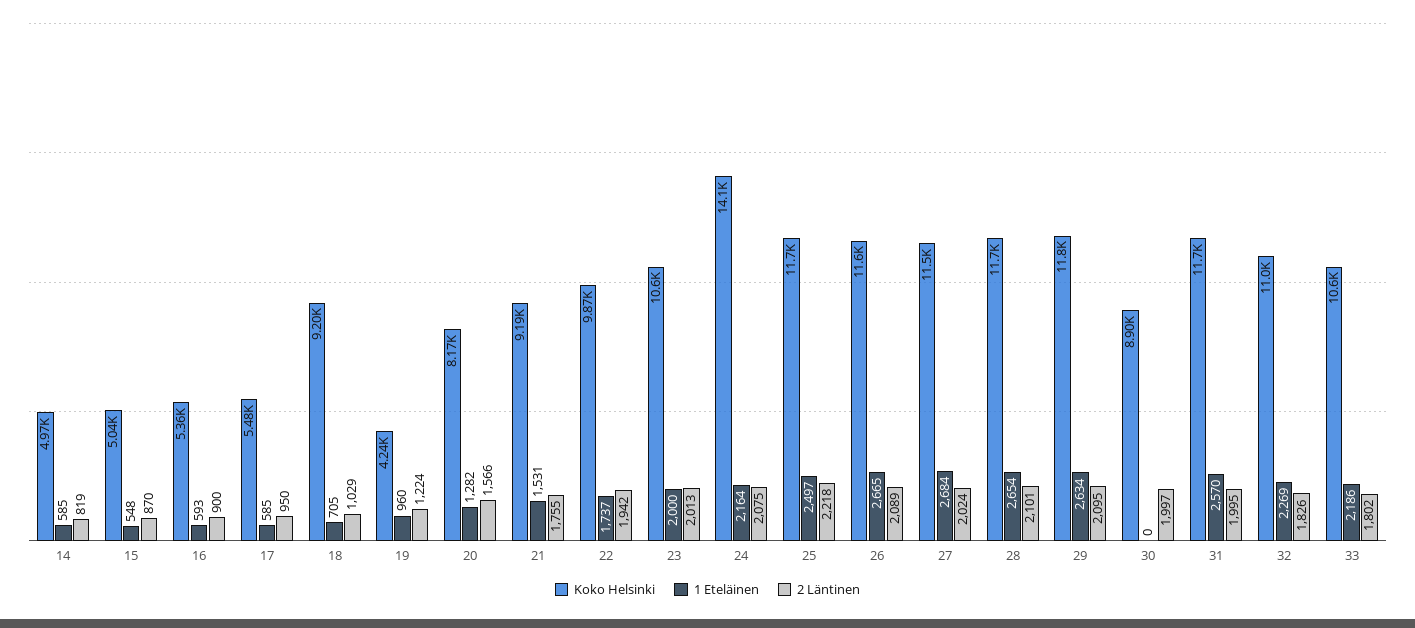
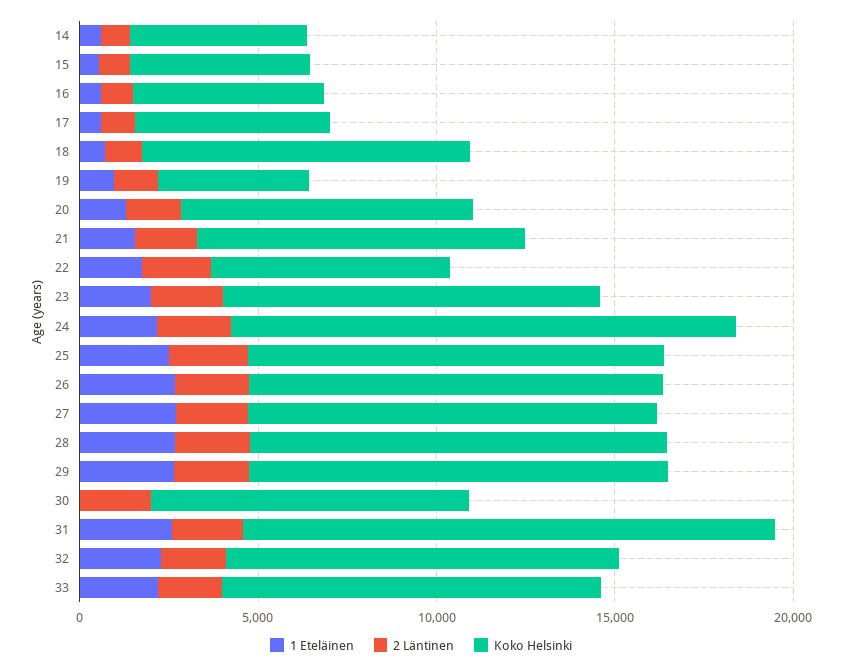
  {
    "Koko Helsinki": {
      "14": 4970,
      "15": 5040,
      "16": 5360,
      "17": 5480,
      "18": 9200,
      "19": 4240,
      "20": 8170,
      "21": 9190,
-     "22": 9870,
+     "22": 7000,
      "23": 10600,
      "24": 14100,
      "25": 11700,
      "26": 11600,
      "27": 11500,
      "28": 11700,
      "29": 11800,
      "30": 8900,
-     "31": 11700,
+     "31": 15000,
      "32": 11000,
      "33": 10600
    },
    "1 Eteläinen": {
      "14": 585,
      "15": 548,
      "16": 593,
      "17": 585,
      "18": 705,
      "19": 960,
      "20": 1282,
      "21": 1531,
      "22": 1737,
      "23": 2000,
      "24": 2164,
      "25": 2497,
      "26": 2665,
      "27": 2684,
      "28": 2654,
      "29": 2634,
      "30": 0,
      "31": 2570,
      "32": 2269,
      "33": 2186
    },
    "2 Läntinen": {
      "14": 819,
      "15": 870,
      "16": 900,
      "17": 950,
      "18": 1029,
      "19": 1224,
      "20": 1566,
      "21": 1755,
      "22": 1942,
      "23": 2013,
      "24": 2075,
      "25": 2218,
      "26": 2089,
      "27": 2024,
      "28": 2101,
      "29": 2095,
      "30": 1997,
      "31": 1995,
      "32": 1826,
      "33": 1802
    }
  }

